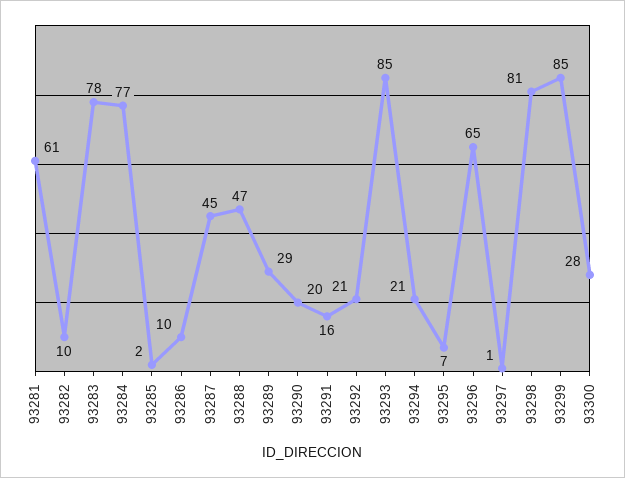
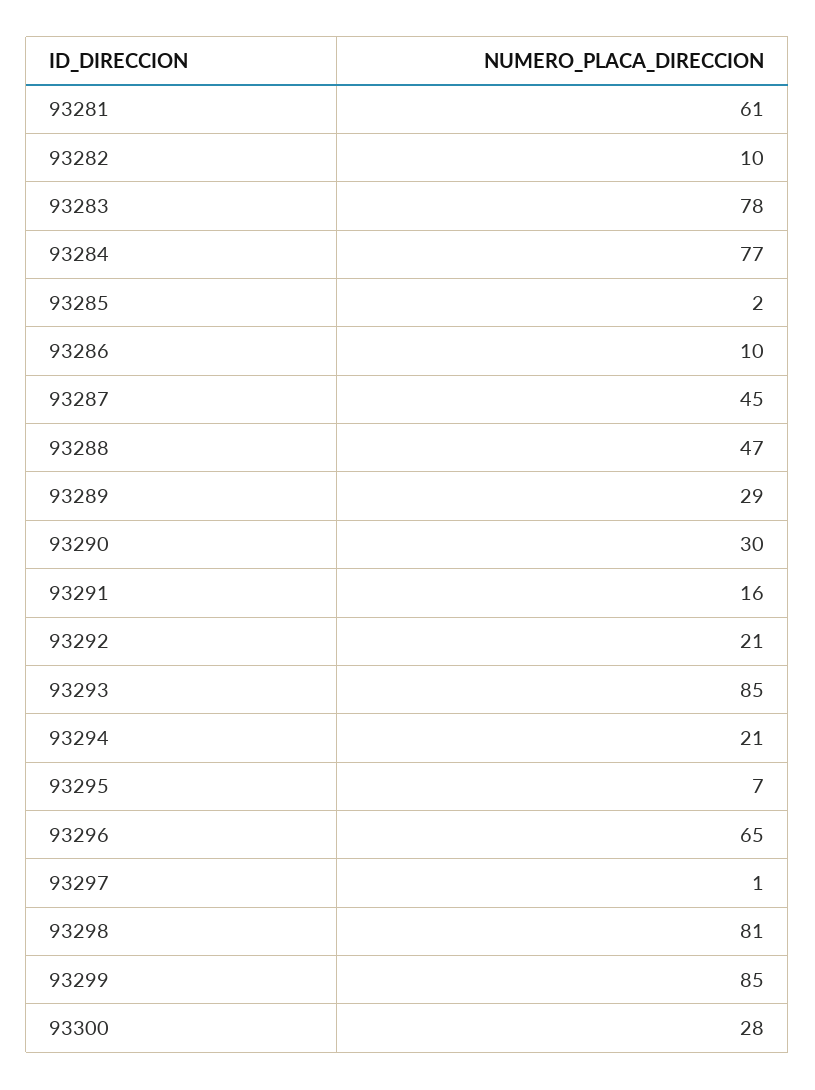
  {
    "93281": 61,
    "93282": 10,
    "93283": 78,
    "93284": 77,
    "93285": 2,
    "93286": 10,
    "93287": 45,
    "93288": 47,
    "93289": 29,
-   "93290": 20,
+   "93290": 30,
    "93291": 16,
    "93292": 21,
    "93293": 85,
    "93294": 21,
    "93295": 7,
    "93296": 65,
    "93297": 1,
    "93298": 81,
    "93299": 85,
    "93300": 28
  }

